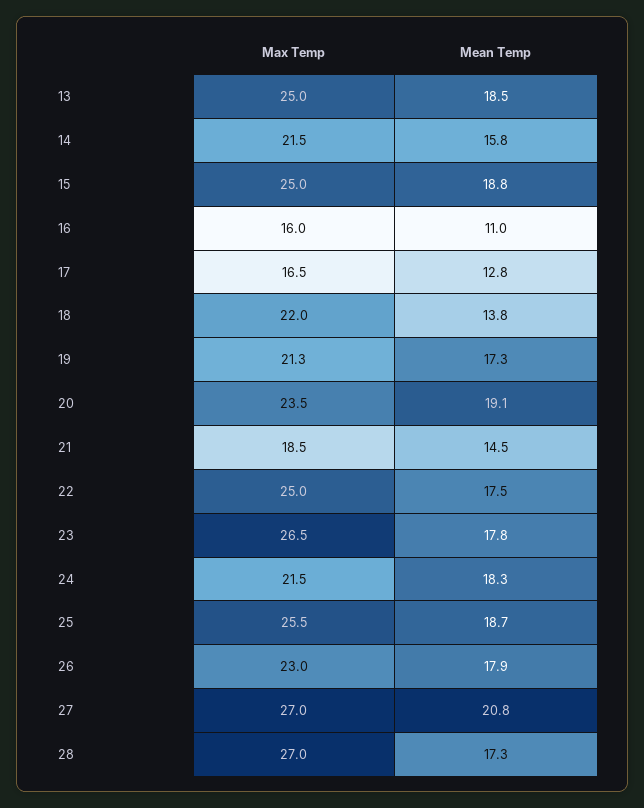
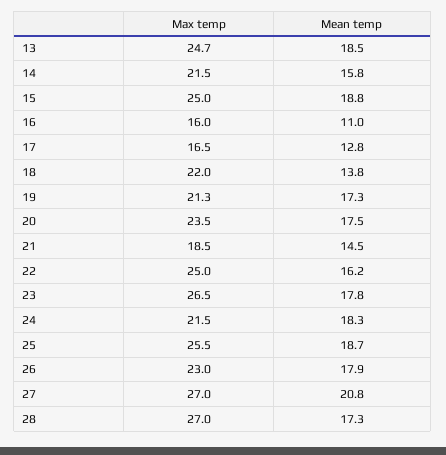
  {
    "Max Temp": {
-     "13": 25,
+     "13": 24.7,
      "14": 21.5,
      "15": 25,
      "16": 16,
      "17": 16.5,
      "18": 22,
      "19": 21.3,
      "20": 23.5,
      "21": 18.5,
      "22": 25,
      "23": 26.5,
      "24": 21.5,
      "25": 25.5,
      "26": 23,
      "27": 27,
      "28": 27
    },
    "Mean Temp": {
      "13": 18.5,
      "14": 15.8,
      "15": 18.8,
      "16": 11,
      "17": 12.8,
      "18": 13.8,
      "19": 17.3,
-     "20": 19.1,
+     "20": 17.5,
      "21": 14.5,
-     "22": 17.5,
+     "22": 16.2,
      "23": 17.8,
      "24": 18.3,
      "25": 18.7,
      "26": 17.9,
      "27": 20.8,
      "28": 17.3
    }
  }

